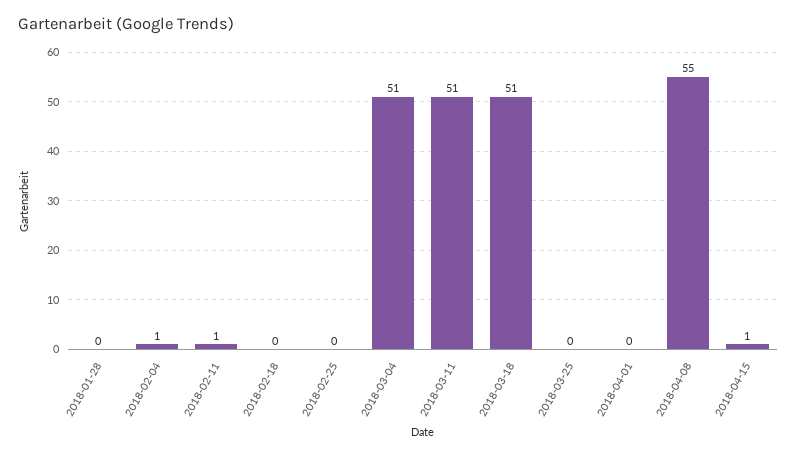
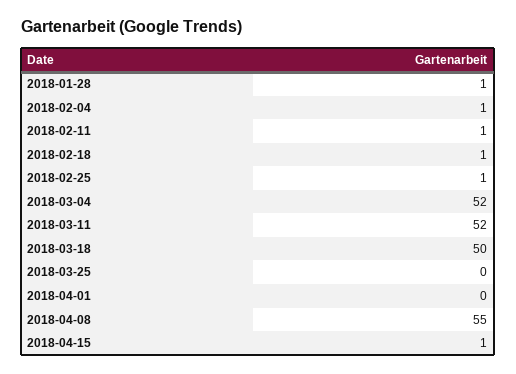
  {
-   "2018-01-28": 0,
+   "2018-01-28": 1,
    "2018-02-04": 1,
    "2018-02-11": 1,
-   "2018-02-18": 0,
+   "2018-02-18": 1,
-   "2018-02-25": 0,
+   "2018-02-25": 1,
-   "2018-03-04": 51,
+   "2018-03-04": 52,
-   "2018-03-11": 51,
+   "2018-03-11": 52,
-   "2018-03-18": 51,
+   "2018-03-18": 50,
    "2018-03-25": 0,
    "2018-04-01": 0,
    "2018-04-08": 55,
    "2018-04-15": 1
  }

